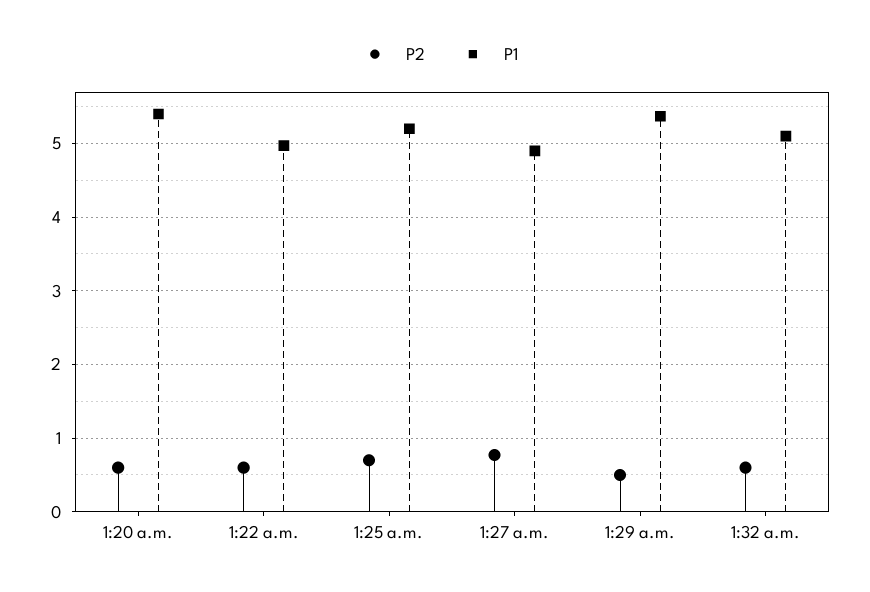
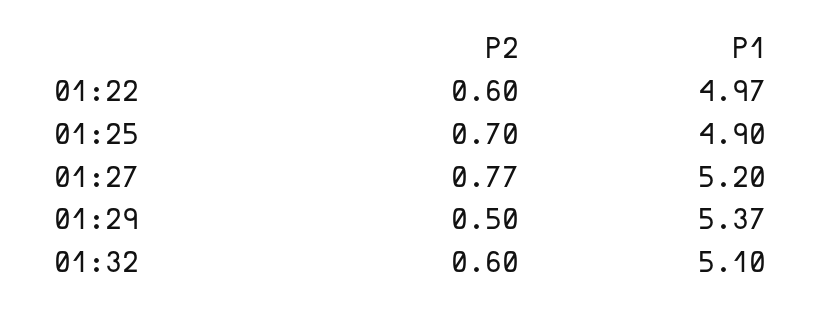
  {
    "P2": {
-     "1:20 a.m.": 0.6,
      "1:22 a.m.": 0.6,
      "1:25 a.m.": 0.7,
      "1:27 a.m.": 0.77,
      "1:29 a.m.": 0.5,
      "1:32 a.m.": 0.6
    },
    "P1": {
-     "1:20 a.m.": 5.4,
      "1:22 a.m.": 4.97,
-     "1:25 a.m.": 5.2,
+     "1:25 a.m.": 4.9,
-     "1:27 a.m.": 4.9,
+     "1:27 a.m.": 5.2,
      "1:29 a.m.": 5.37,
      "1:32 a.m.": 5.1
    }
  }

